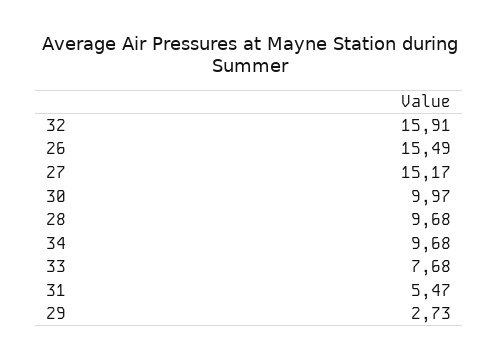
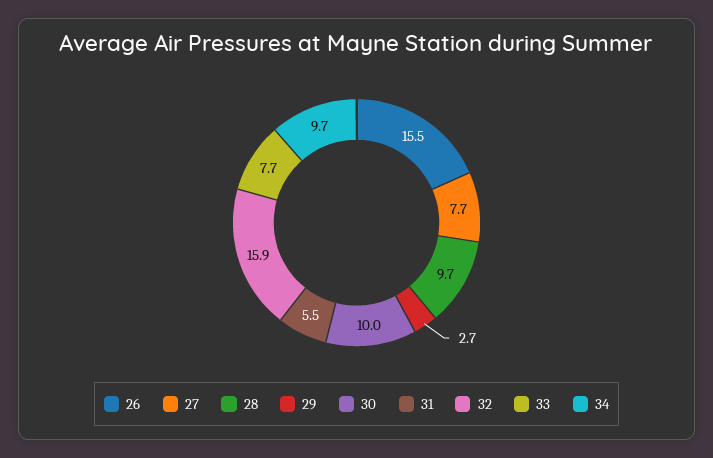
  {
    "32": 15.91,
    "26": 15.49,
-   "27": 15.17,
+   "27": 7.7,
    "30": 9.97,
    "28": 9.68,
    "34": 9.68,
    "33": 7.68,
    "31": 5.47,
    "29": 2.73
  }

